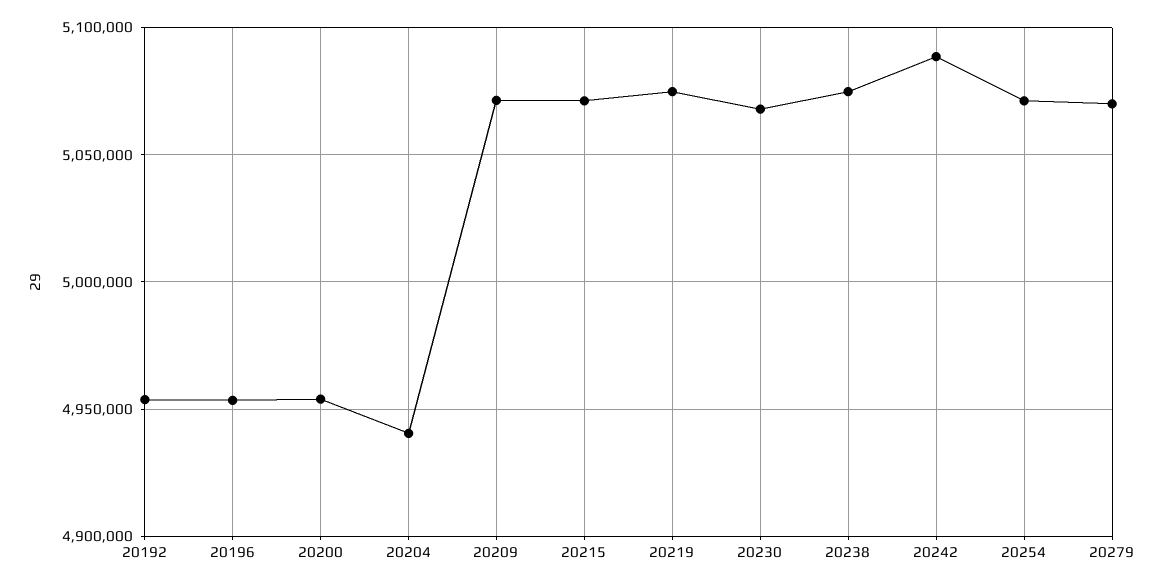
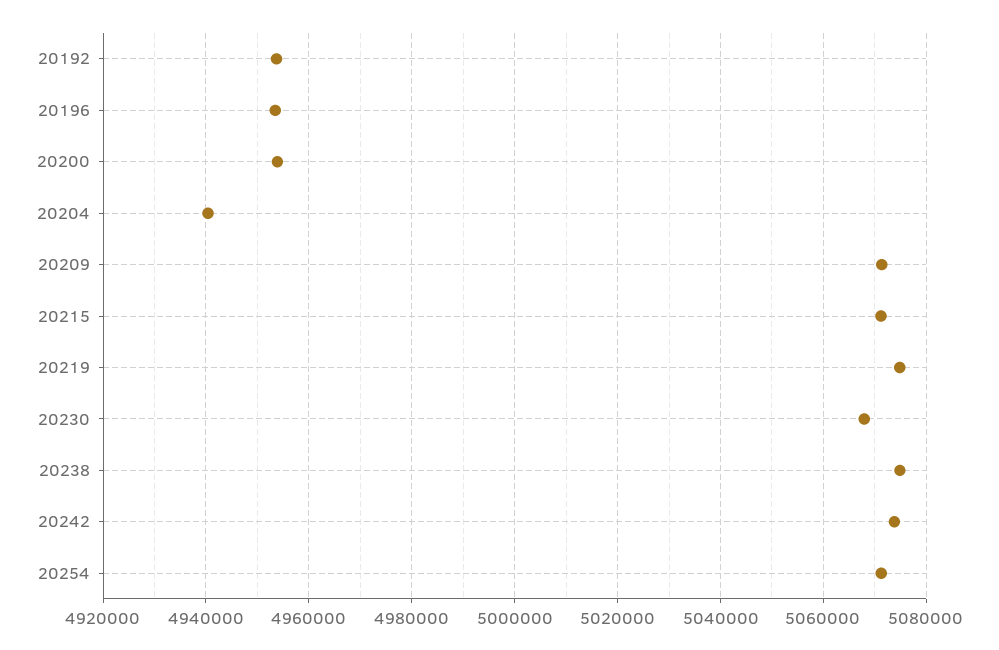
  {
    "20192": 4954000,
    "20196": 4954000,
    "20200": 4954000,
    "20204": 4940000,
    "20209": 5072000,
    "20215": 5072000,
    "20219": 5074000,
    "20230": 5068000,
    "20238": 5074000,
-   "20242": 5090000,
+   "20242": 5074000,
-   "20254": 5072000,
+   "20254": 5072000
-   "20279": 5070000
  }

